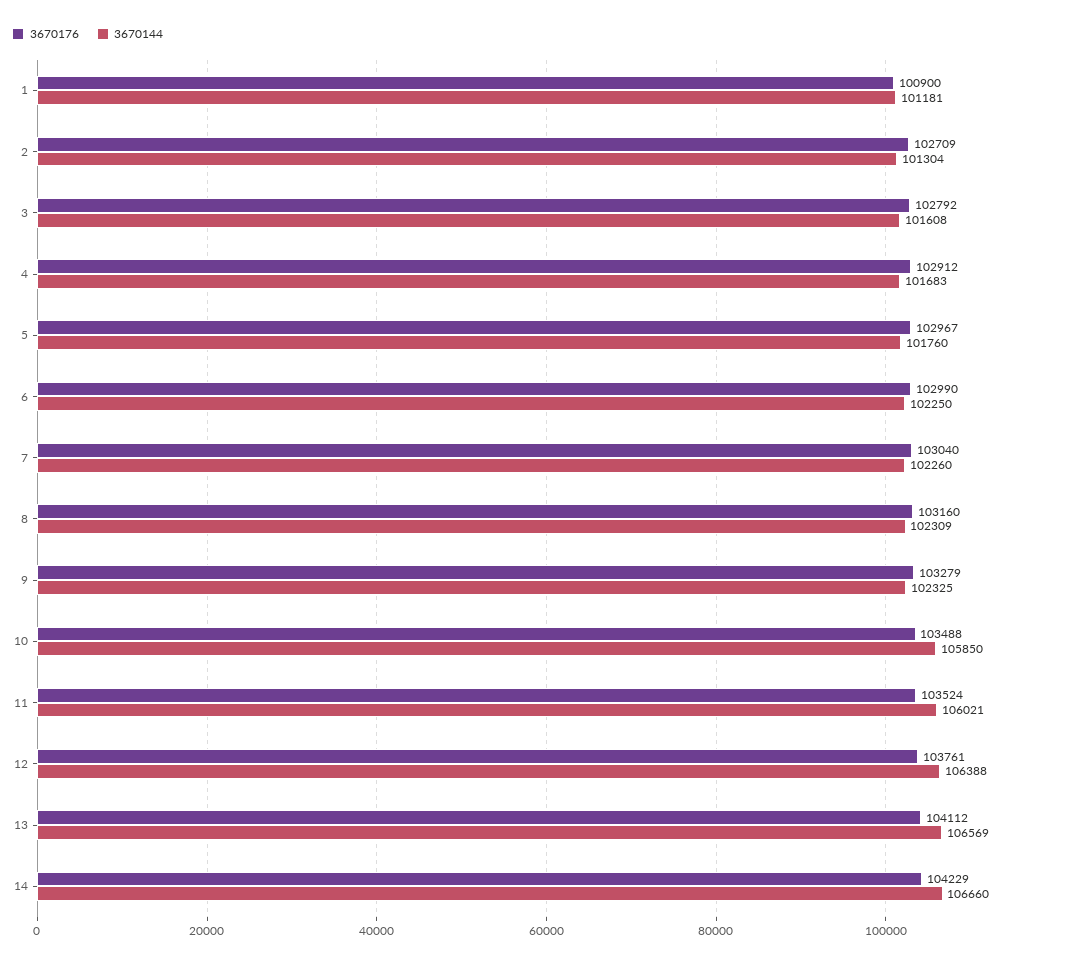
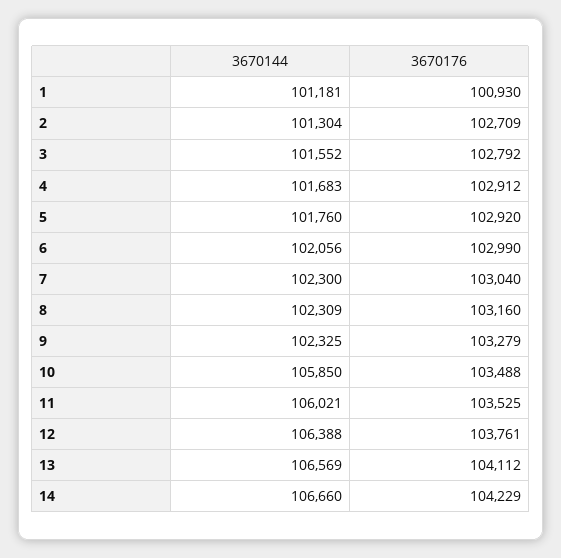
  {
    "3670176": {
-     "1": 100900,
+     "1": 100930,
      "2": 102709,
      "3": 102792,
      "4": 102912,
-     "5": 102967,
+     "5": 102920,
      "6": 102990,
      "7": 103040,
      "8": 103160,
      "9": 103279,
      "10": 103488,
-     "11": 103524,
+     "11": 103525,
      "12": 103761,
      "13": 104112,
      "14": 104229
    },
    "3670144": {
      "1": 101181,
      "2": 101304,
-     "3": 101608,
+     "3": 101552,
      "4": 101683,
      "5": 101760,
-     "6": 102250,
+     "6": 102056,
-     "7": 102260,
+     "7": 102300,
      "8": 102309,
      "9": 102325,
      "10": 105850,
      "11": 106021,
      "12": 106388,
      "13": 106569,
      "14": 106660
    }
  }

